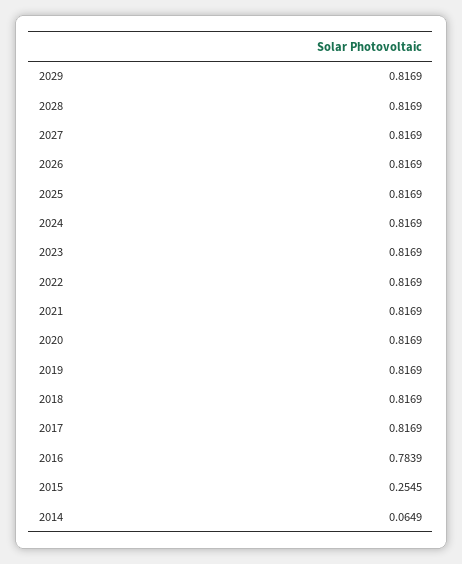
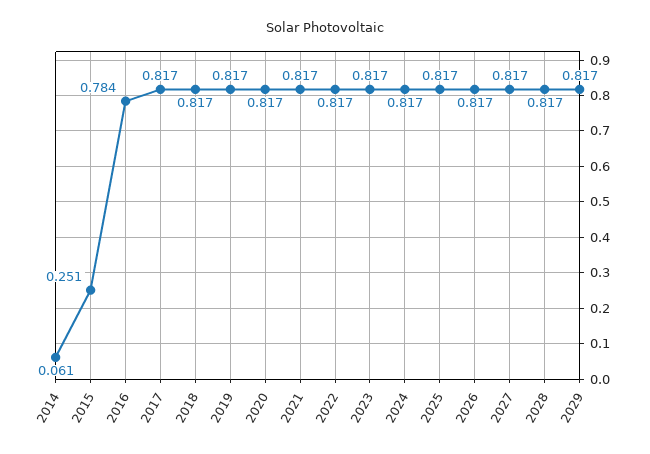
  {
    "2029": 0.8169,
    "2028": 0.8169,
    "2027": 0.8169,
    "2026": 0.8169,
    "2025": 0.8169,
    "2024": 0.8169,
    "2023": 0.8169,
    "2022": 0.8169,
    "2021": 0.8169,
    "2020": 0.8169,
    "2019": 0.8169,
    "2018": 0.8169,
    "2017": 0.8169,
    "2016": 0.7839,
-   "2015": 0.2545,
+   "2015": 0.251,
-   "2014": 0.0649
+   "2014": 0.061
  }

